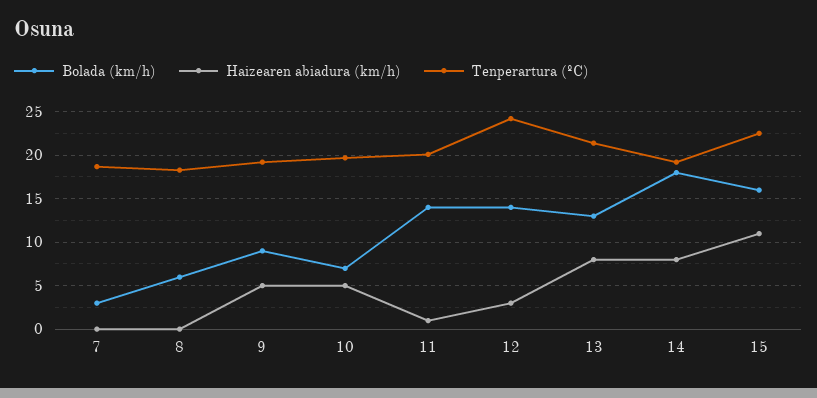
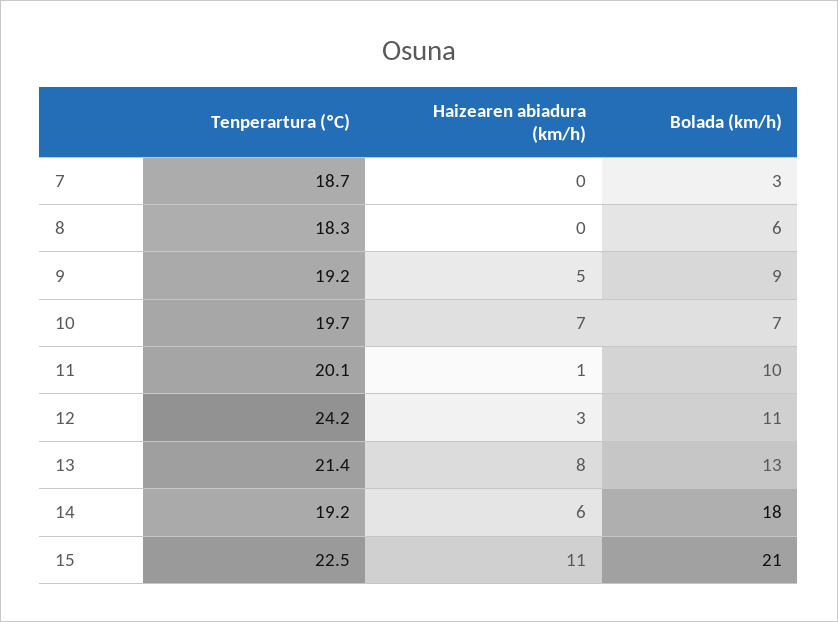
  {
    "Bolada (km/h)": {
      "7": 3,
      "8": 6,
      "9": 9,
      "10": 7,
-     "11": 14,
+     "11": 10,
-     "12": 14,
+     "12": 11,
      "13": 13,
      "14": 18,
-     "15": 16
+     "15": 21
    },
    "Haizearen abiadura (km/h)": {
      "7": 0,
      "8": 0,
      "9": 5,
-     "10": 5,
+     "10": 7,
      "11": 1,
      "12": 3,
      "13": 8,
-     "14": 8,
+     "14": 6,
      "15": 11
    },
    "Tenperartura (ºC)": {
      "7": 18.7,
      "8": 18.3,
      "9": 19.2,
      "10": 19.7,
      "11": 20.1,
      "12": 24.2,
      "13": 21.4,
      "14": 19.2,
      "15": 22.5
    }
  }

